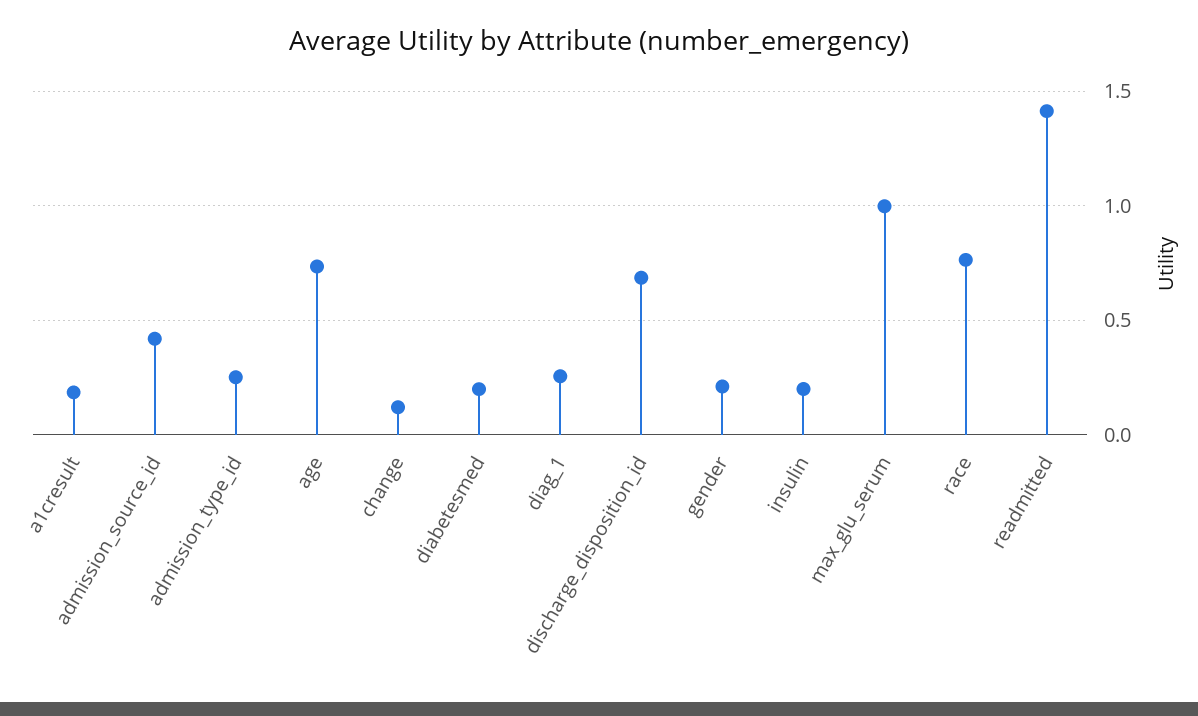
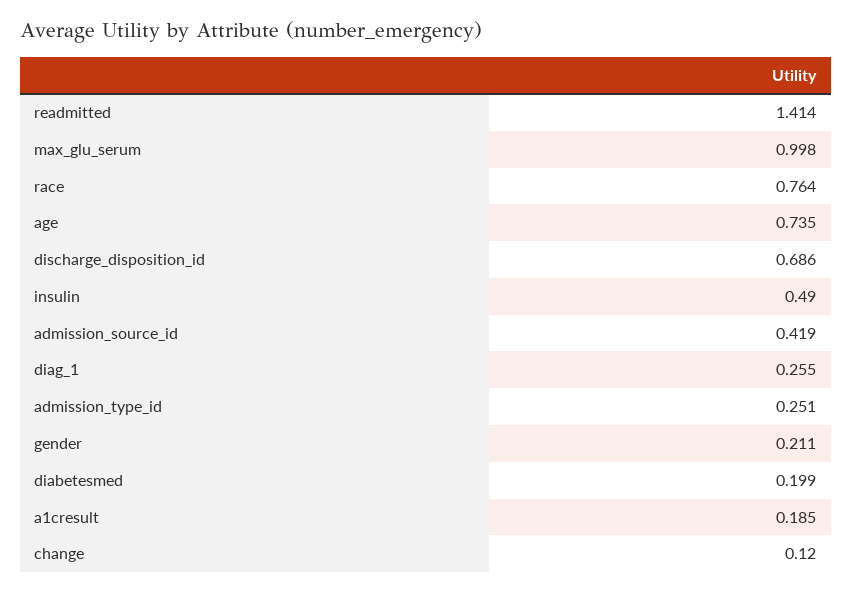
  {
    "a1cresult": 0.185,
    "admission_source_id": 0.419,
    "admission_type_id": 0.251,
    "age": 0.735,
    "change": 0.12,
    "diabetesmed": 0.199,
    "diag_1": 0.255,
    "discharge_disposition_id": 0.686,
    "gender": 0.211,
-   "insulin": 0.2,
+   "insulin": 0.49,
    "max_glu_serum": 0.998,
    "race": 0.764,
    "readmitted": 1.414
  }

